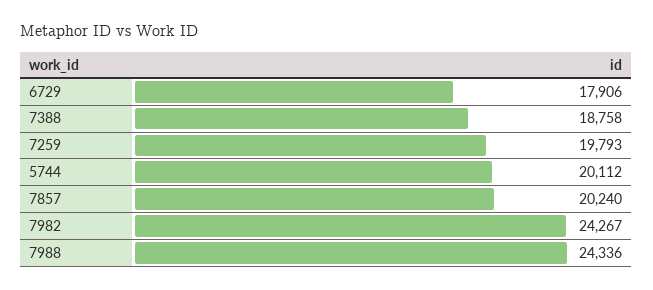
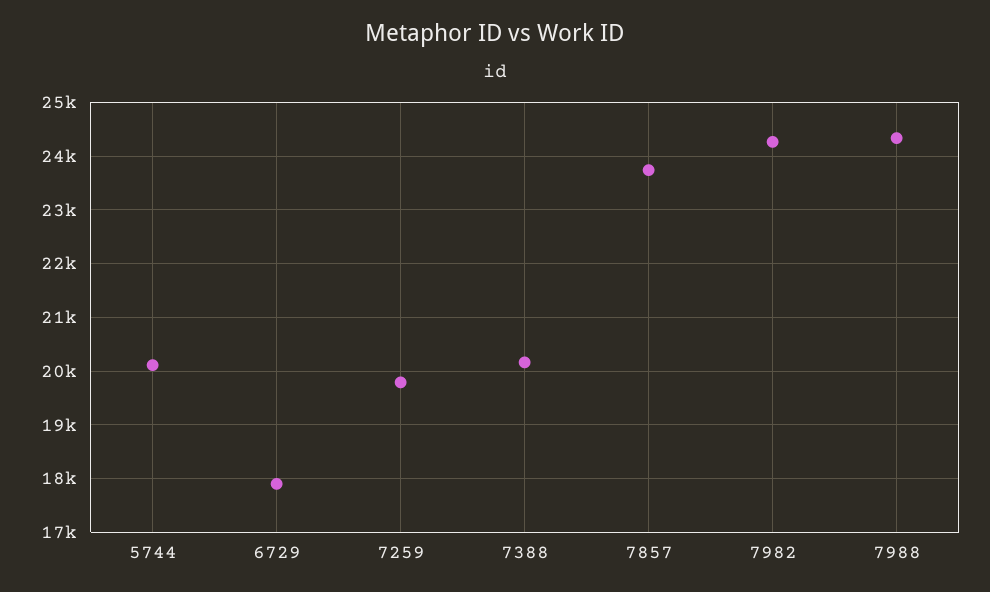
  {
    "6729": 17906,
-   "7388": 18758,
+   "7388": 20200,
    "7259": 19793,
    "5744": 20112,
-   "7857": 20240,
+   "7857": 23800,
    "7982": 24267,
    "7988": 24336
  }

